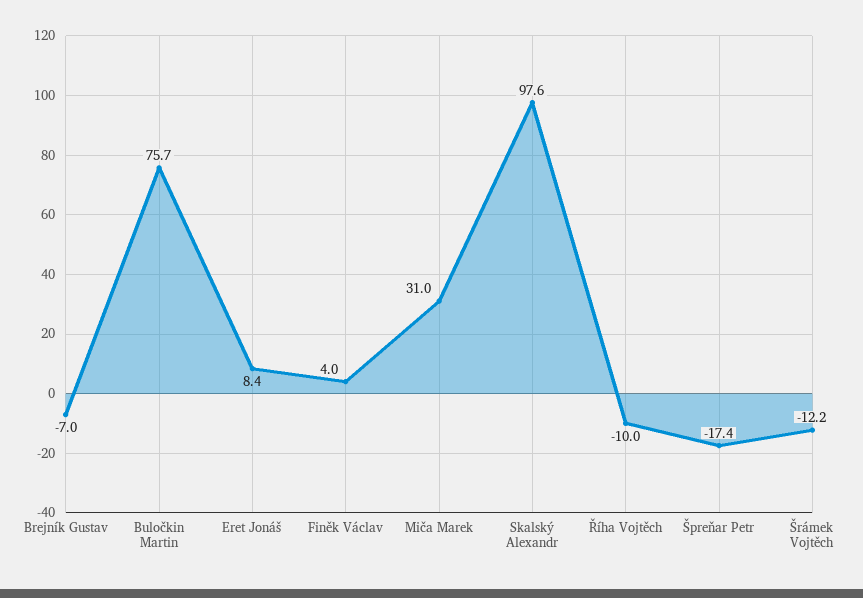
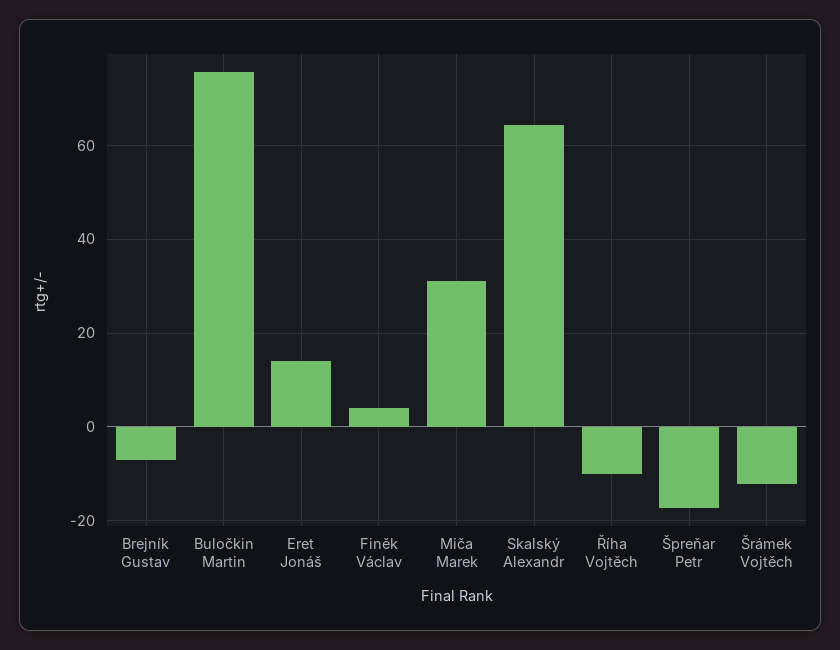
  {
    "Brejník Gustav": -7,
    "Buločkin Martin": 75.7,
-   "Eret Jonáš": 8.4,
+   "Eret Jonáš": 14,
    "Finěk Václav": 4,
    "Miča Marek": 31,
-   "Skalský Alexandr": 97.6,
+   "Skalský Alexandr": 64,
    "Říha Vojtěch": -10,
    "Špreňar Petr": -17.4,
    "Šrámek Vojtěch": -12.2
  }

